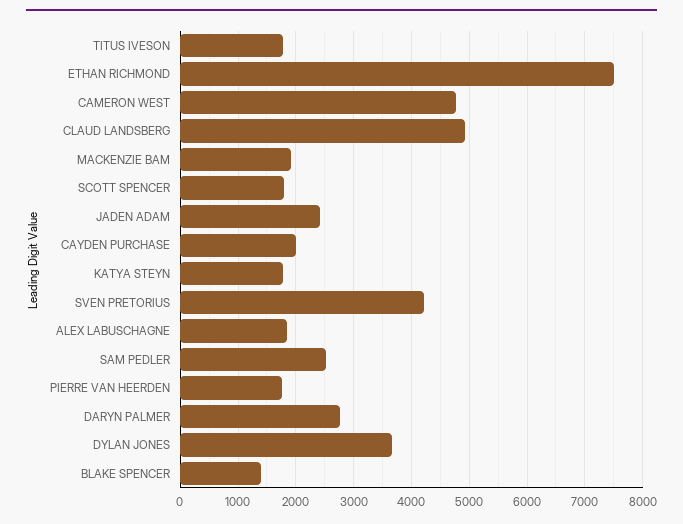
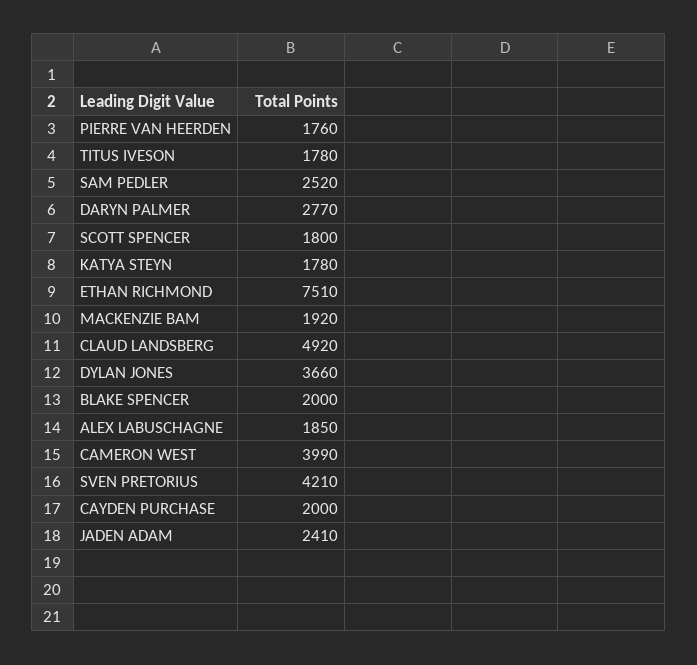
  {
    "TITUS IVESON": 1780,
    "ETHAN RICHMOND": 7510,
-   "CAMERON WEST": 4800,
+   "CAMERON WEST": 3990,
    "CLAUD LANDSBERG": 4920,
    "MACKENZIE BAM": 1920,
    "SCOTT SPENCER": 1800,
    "JADEN ADAM": 2410,
    "CAYDEN PURCHASE": 2000,
    "KATYA STEYN": 1780,
    "SVEN PRETORIUS": 4210,
    "ALEX LABUSCHAGNE": 1850,
    "SAM PEDLER": 2520,
    "PIERRE VAN HEERDEN": 1760,
    "DARYN PALMER": 2770,
    "DYLAN JONES": 3660,
-   "BLAKE SPENCER": 1400
+   "BLAKE SPENCER": 2000
  }

